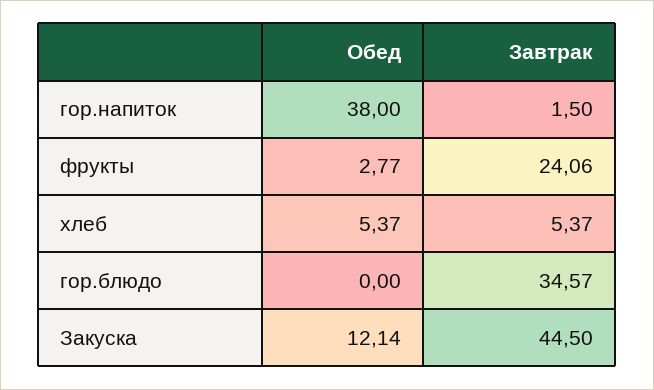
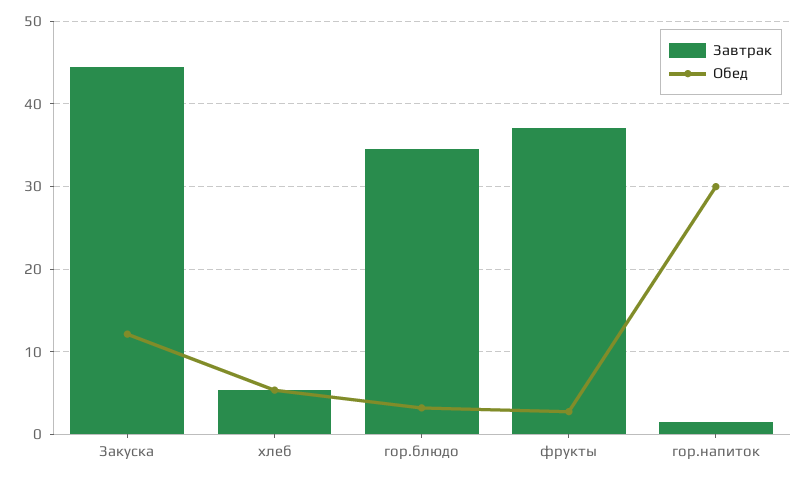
  {
    "Обед": {
-     "гор.напиток": 38,
+     "гор.напиток": 30,
      "фрукты": 2.77,
      "хлеб": 5.37,
-     "гор.блюдо": 0,
+     "гор.блюдо": 3,
      "Закуска": 12.14
    },
    "Завтрак": {
      "гор.напиток": 1.5,
-     "фрукты": 24.06,
+     "фрукты": 37,
      "хлеб": 5.37,
      "гор.блюдо": 34.57,
      "Закуска": 44.5
    }
  }

